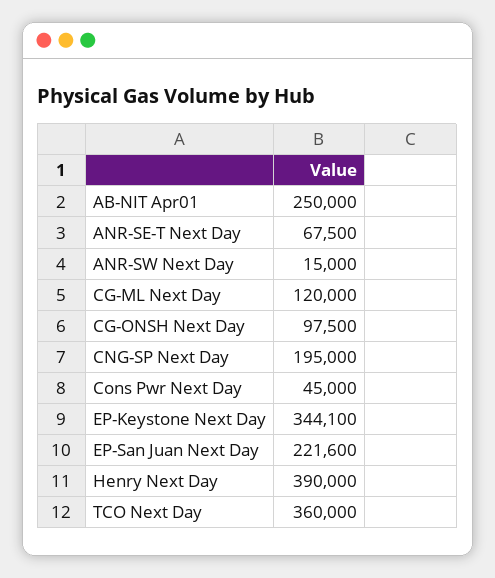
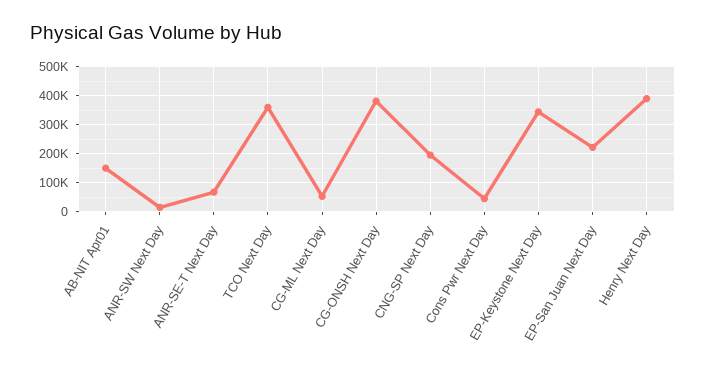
  {
-   "AB-NIT Apr01": 250000,
+   "AB-NIT Apr01": 150000,
    "ANR-SE-T Next Day": 67500,
    "ANR-SW Next Day": 15000,
-   "CG-ML Next Day": 120000,
+   "CG-ML Next Day": 50000,
-   "CG-ONSH Next Day": 97500,
+   "CG-ONSH Next Day": 375000,
    "CNG-SP Next Day": 195000,
    "Cons Pwr Next Day": 45000,
    "EP-Keystone Next Day": 344100,
    "EP-San Juan Next Day": 221600,
    "Henry Next Day": 390000,
    "TCO Next Day": 360000
  }

